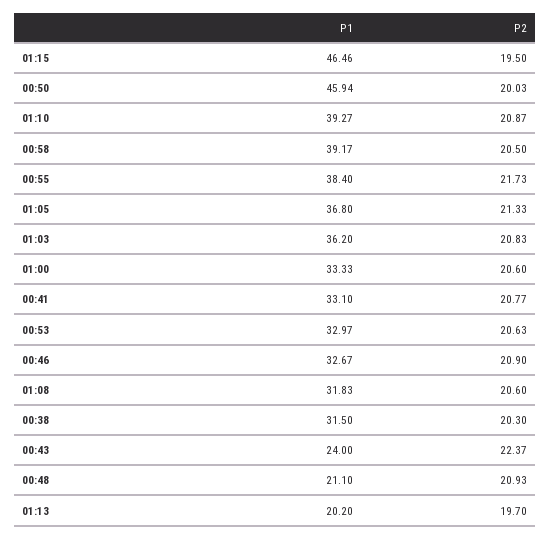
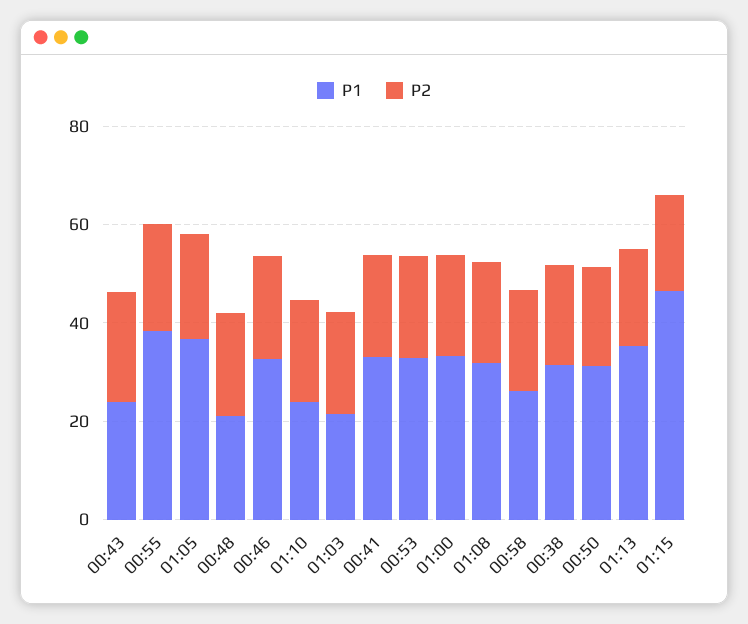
  {
    "P1": {
      "01:15": 46.46,
-     "00:50": 45.94,
+     "00:50": 30,
-     "01:10": 39.27,
+     "01:10": 25,
-     "00:58": 39.17,
+     "00:58": 25,
      "00:55": 38.4,
      "01:05": 36.8,
-     "01:03": 36.2,
+     "01:03": 20,
      "01:00": 33.33,
      "00:41": 33.1,
      "00:53": 32.97,
      "00:46": 32.67,
      "01:08": 31.83,
      "00:38": 31.5,
      "00:43": 24,
      "00:48": 21.1,
-     "01:13": 20.2
+     "01:13": 35
    },
    "P2": {
      "01:15": 19.5,
      "00:50": 20.03,
      "01:10": 20.87,
      "00:58": 20.5,
      "00:55": 21.73,
      "01:05": 21.33,
      "01:03": 20.83,
      "01:00": 20.6,
      "00:41": 20.77,
      "00:53": 20.63,
      "00:46": 20.9,
      "01:08": 20.6,
      "00:38": 20.3,
      "00:43": 22.37,
      "00:48": 20.93,
      "01:13": 19.7
    }
  }

